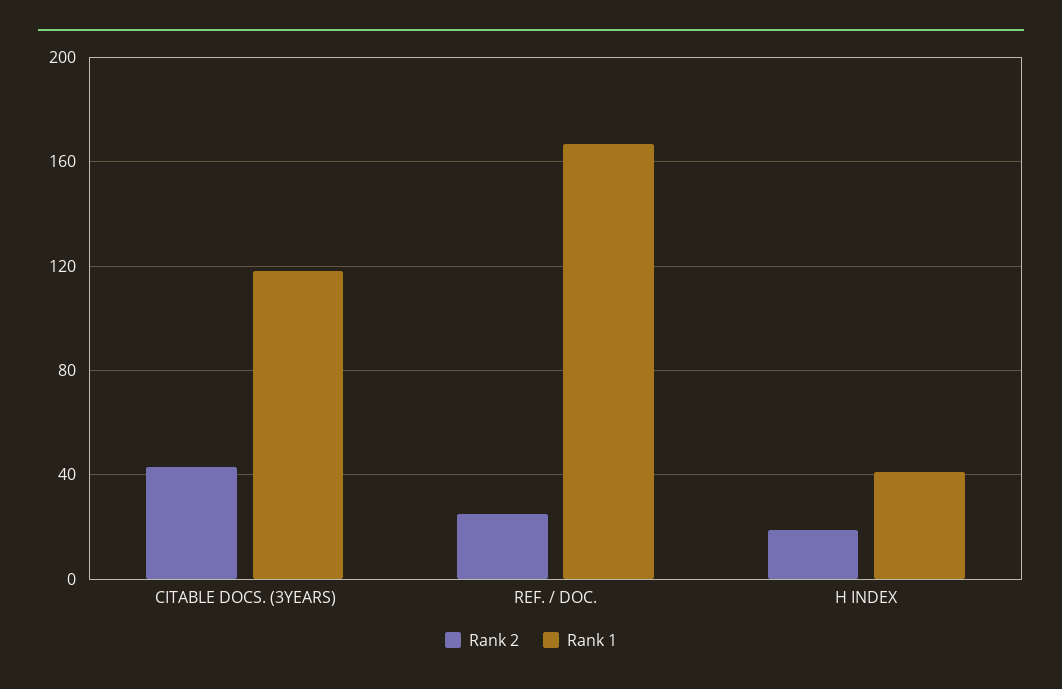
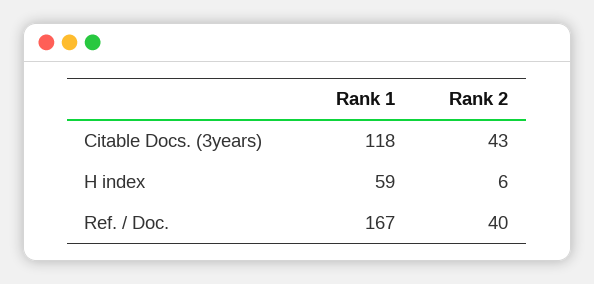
  {
    "Rank 2": {
      "CITABLE DOCS. (3YEARS)": 43,
-     "REF. / DOC.": 25,
+     "REF. / DOC.": 40,
-     "H INDEX": 20
+     "H INDEX": 6
    },
    "Rank 1": {
      "CITABLE DOCS. (3YEARS)": 118,
      "REF. / DOC.": 167,
-     "H INDEX": 40
+     "H INDEX": 59
    }
  }

